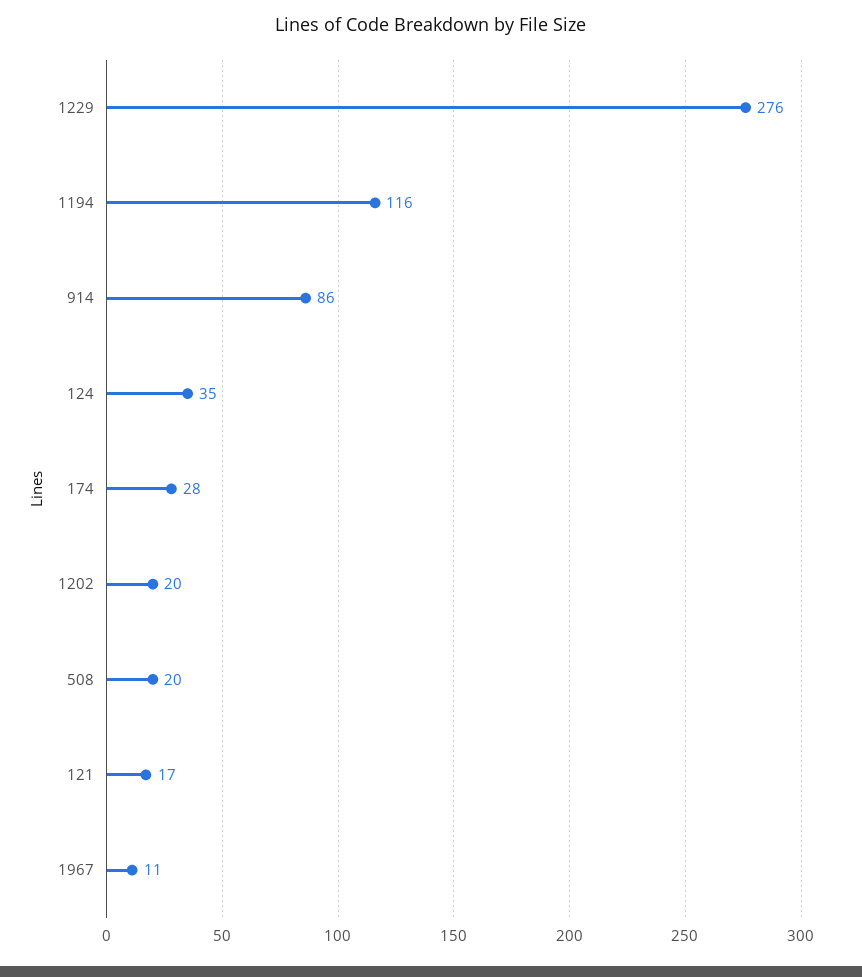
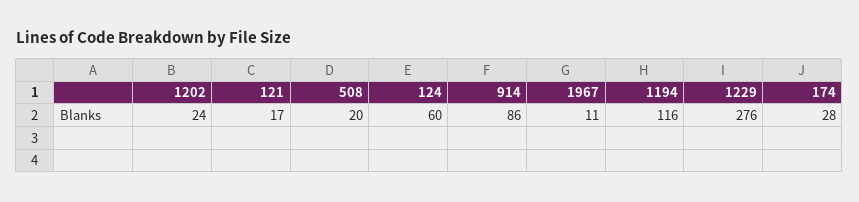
  {
    "1229": 276,
    "1194": 116,
    "914": 86,
-   "124": 35,
+   "124": 60,
    "174": 28,
-   "1202": 20,
+   "1202": 24,
    "508": 20,
    "121": 17,
    "1967": 11
  }

